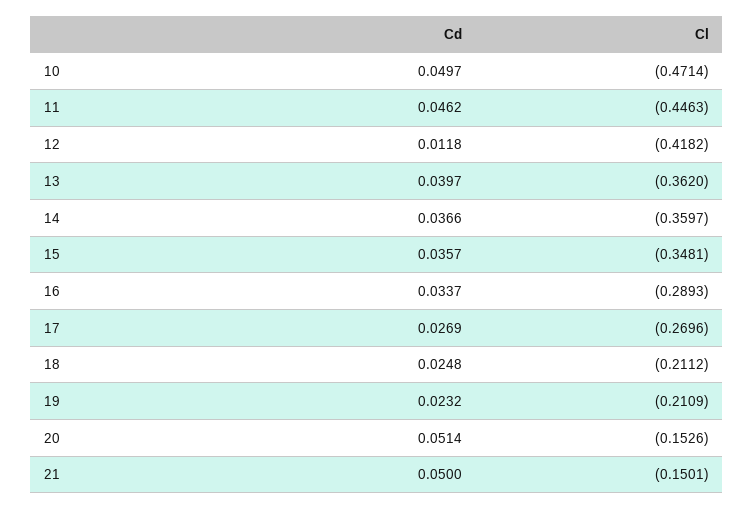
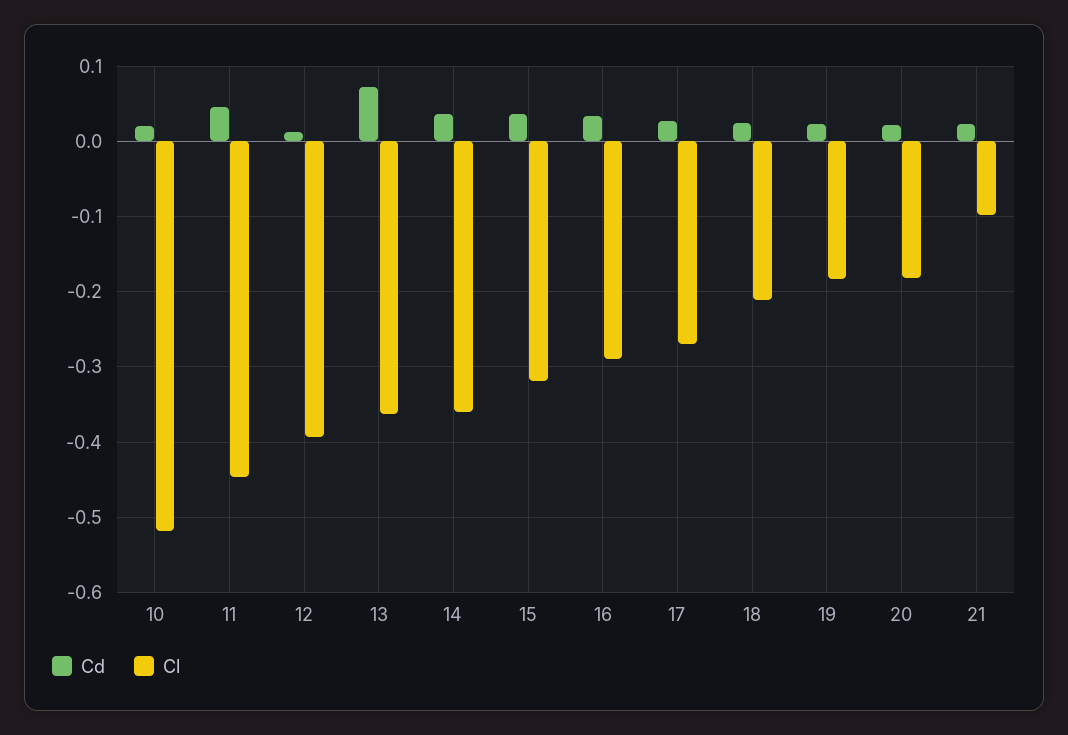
  {
    "Cd": {
-     "10": 0.0497,
+     "10": 0.02,
      "11": 0.0462,
      "12": 0.0118,
-     "13": 0.0397,
+     "13": 0.07,
      "14": 0.0366,
      "15": 0.0357,
      "16": 0.0337,
      "17": 0.0269,
      "18": 0.0248,
      "19": 0.0232,
-     "20": 0.0514,
+     "20": 0.02,
-     "21": 0.05
+     "21": 0.02
    },
    "Cl": {
-     "10": -0.4714,
+     "10": -0.52,
      "11": -0.4463,
-     "12": -0.4182,
+     "12": -0.39,
      "13": -0.362,
      "14": -0.3597,
-     "15": -0.3481,
+     "15": -0.32,
      "16": -0.2893,
      "17": -0.2696,
      "18": -0.2112,
-     "19": -0.2109,
+     "19": -0.18,
-     "20": -0.1526,
+     "20": -0.18,
-     "21": -0.1501
+     "21": -0.1
    }
  }

